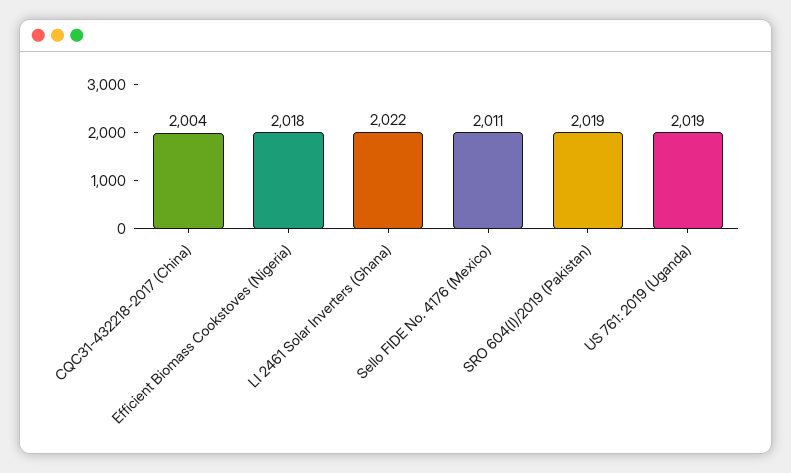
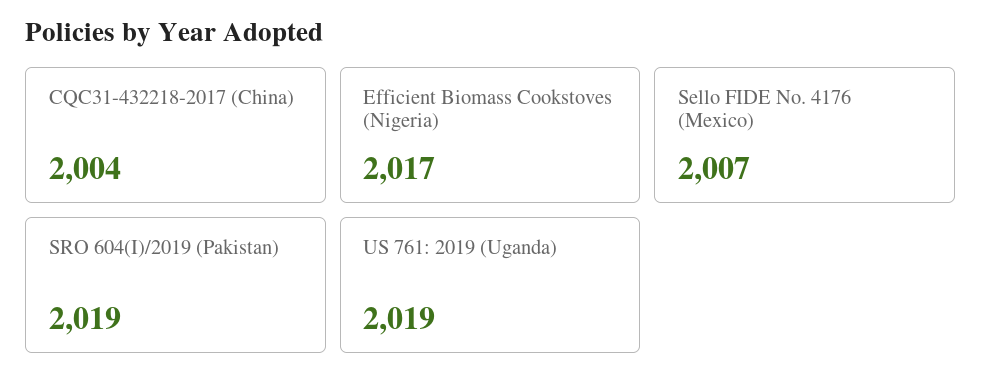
  {
    "CQC31-432218-2017 (China)": 2004,
-   "Efficient Biomass Cookstoves (Nigeria)": 2018,
+   "Efficient Biomass Cookstoves (Nigeria)": 2017,
-   "LI 2461 Solar Inverters (Ghana)": 2022,
-   "Sello FIDE No. 4176 (Mexico)": 2011,
+   "Sello FIDE No. 4176 (Mexico)": 2007,
    "SRO 604(I)/2019 (Pakistan)": 2019,
    "US 761: 2019 (Uganda)": 2019
  }

